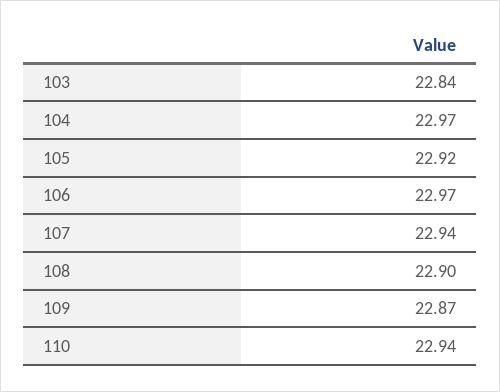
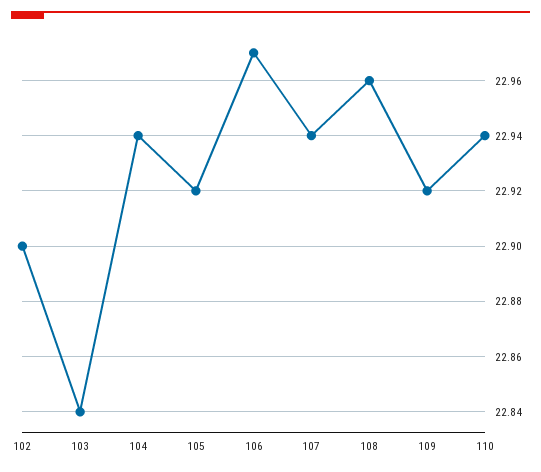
  {
    "103": 22.84,
-   "104": 22.97,
+   "104": 22.94,
    "105": 22.92,
    "106": 22.97,
    "107": 22.94,
-   "108": 22.9,
+   "108": 22.96,
-   "109": 22.87,
+   "109": 22.92,
-   "110": 22.94
+   "110": 22.94,
+   "102": 22.9
  }

